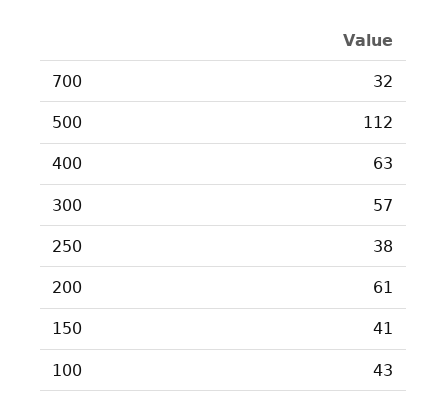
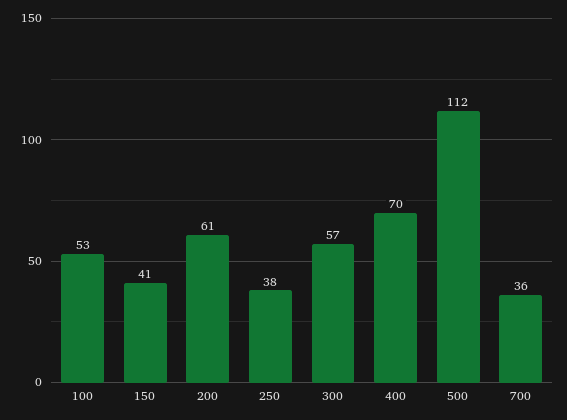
  {
-   "700": 32,
+   "700": 36,
    "500": 112,
-   "400": 63,
+   "400": 70,
    "300": 57,
    "250": 38,
    "200": 61,
    "150": 41,
-   "100": 43
+   "100": 53
  }

